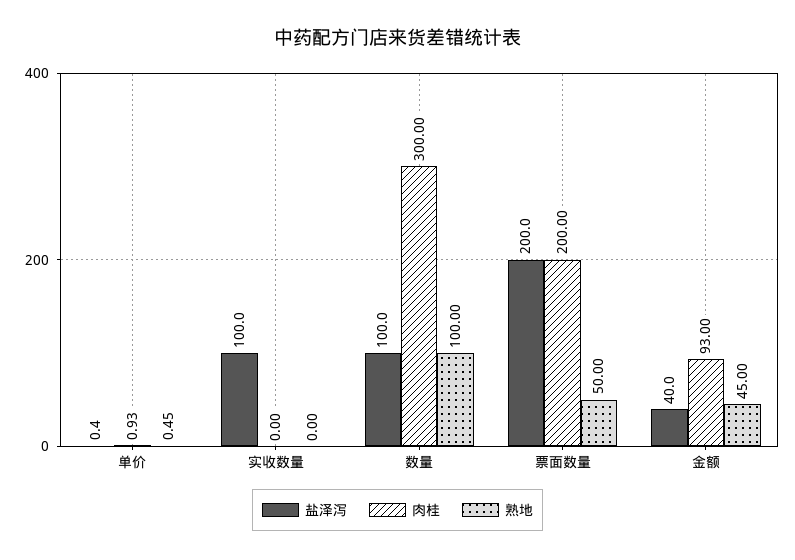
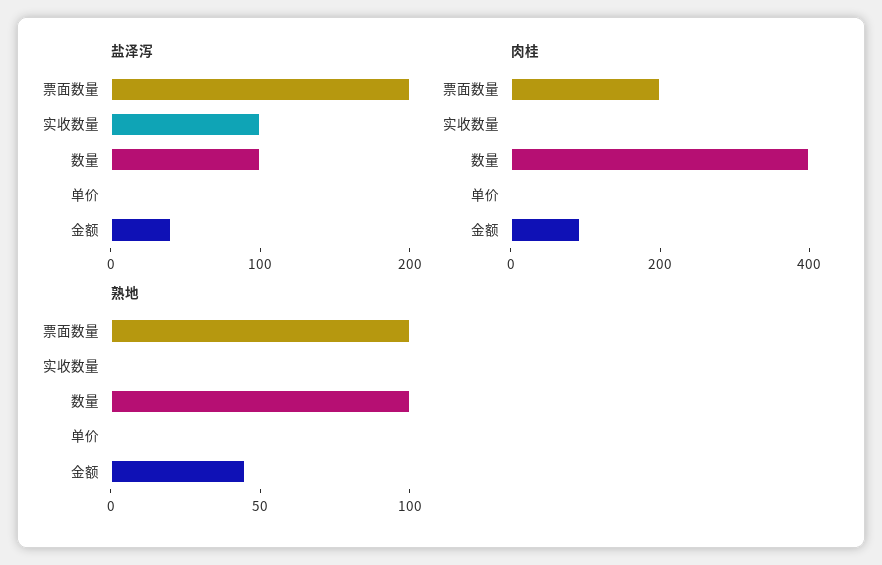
  {
    "盐泽泻": {
      "单价": 0.4,
      "实收数量": 100,
      "数量": 100,
      "票面数量": 200,
      "金额": 40
    },
    "肉桂": {
      "单价": 0.93,
      "实收数量": 0,
-     "数量": 300,
+     "数量": 400,
      "票面数量": 200,
      "金额": 93
    },
    "熟地": {
      "单价": 0.45,
      "实收数量": 0,
      "数量": 100,
-     "票面数量": 50,
+     "票面数量": 100,
      "金额": 45
    }
  }

